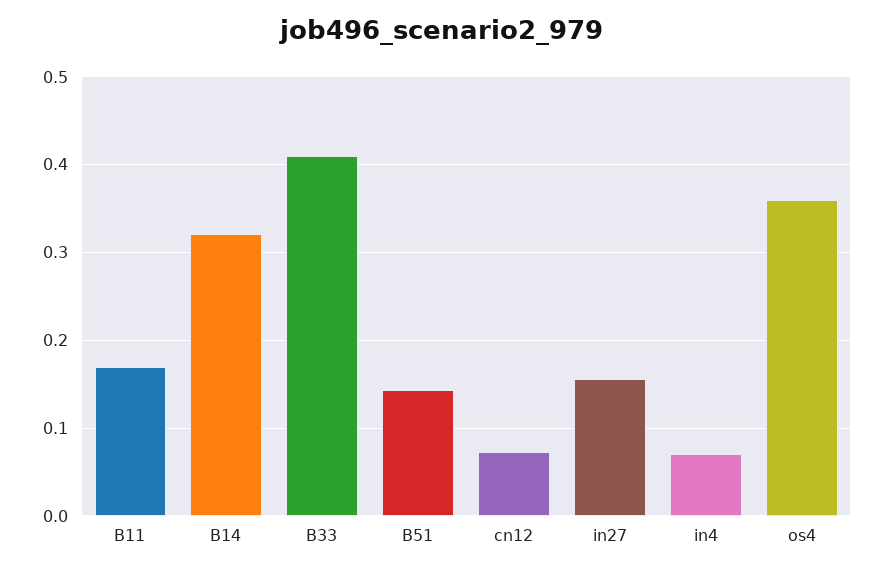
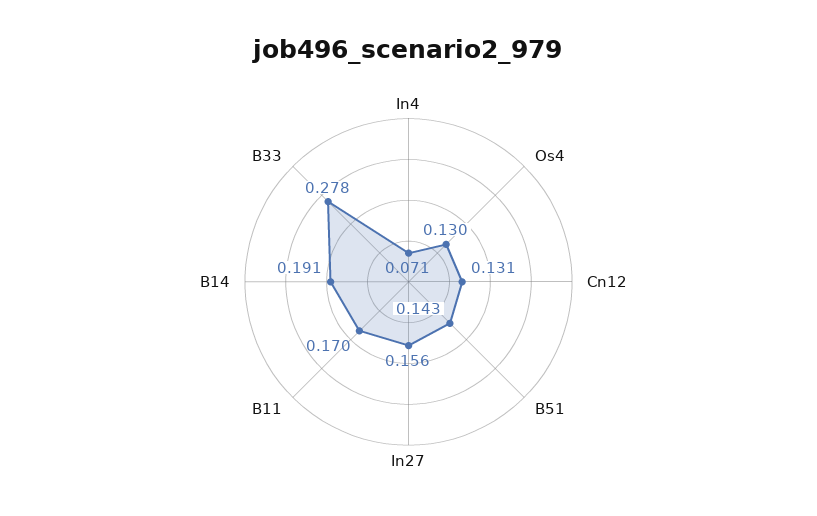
  {
    "B11": 0.17,
-   "B14": 0.32,
+   "B14": 0.191,
-   "B33": 0.41,
+   "B33": 0.278,
    "B51": 0.143,
-   "cn12": 0.07,
+   "cn12": 0.131,
    "in27": 0.156,
    "in4": 0.071,
-   "os4": 0.36
+   "os4": 0.13
  }

